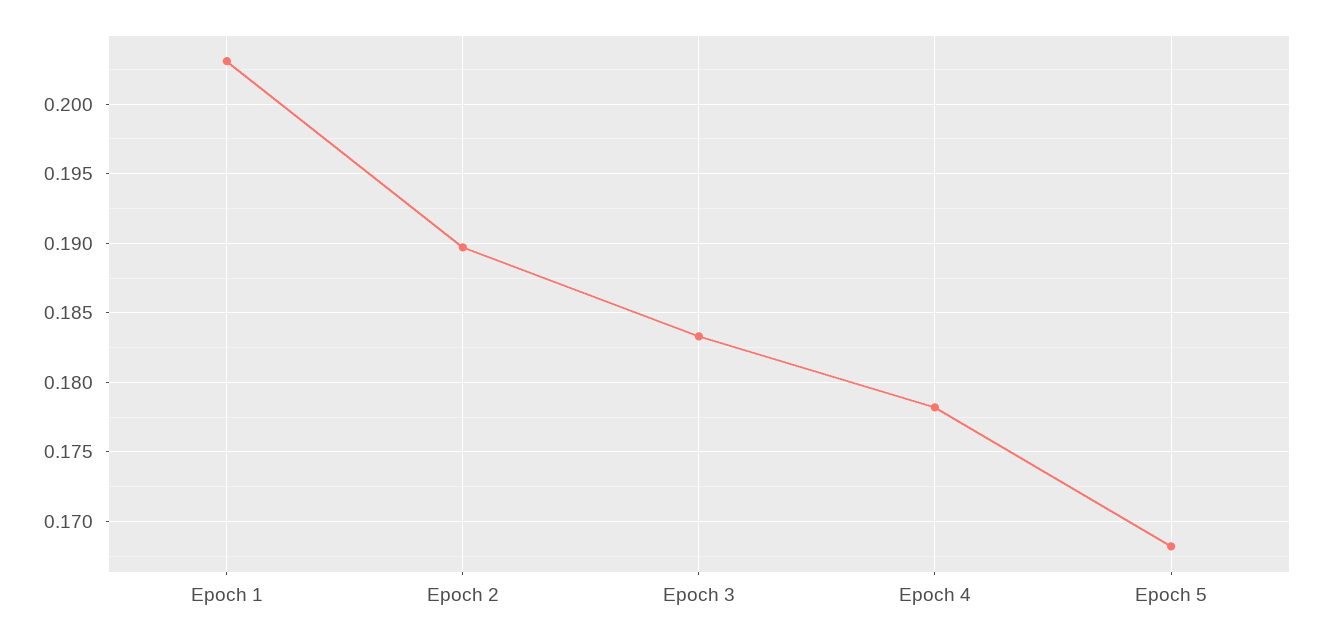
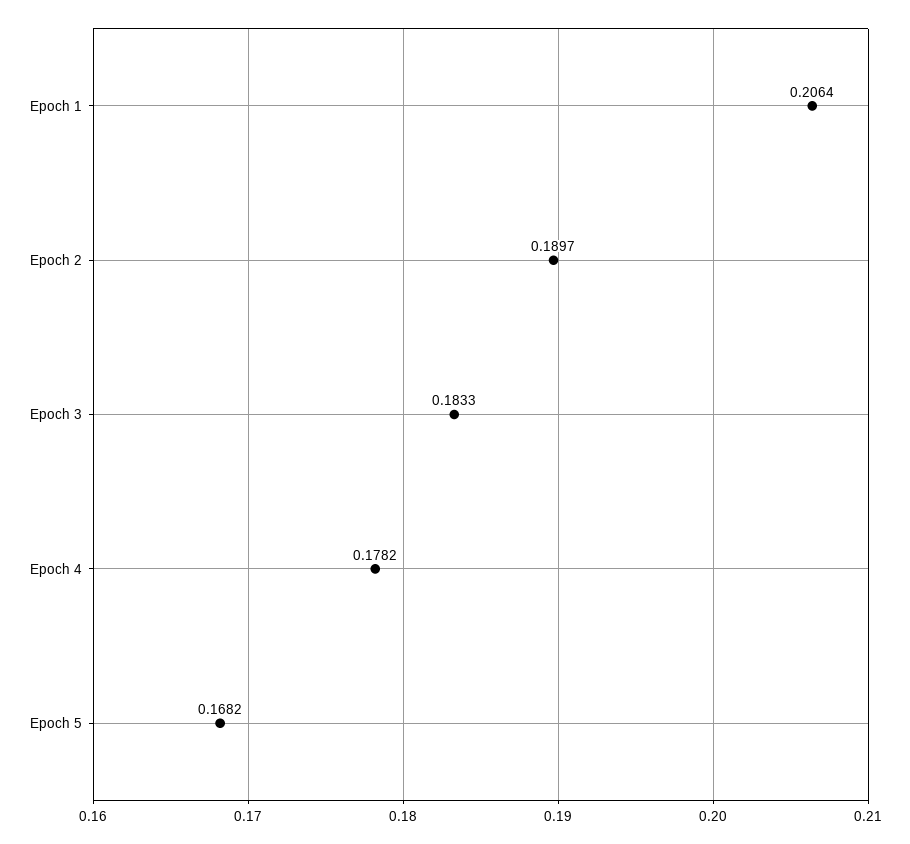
  {
-   "Epoch 1": 0.203,
+   "Epoch 1": 0.2064,
    "Epoch 2": 0.1897,
    "Epoch 3": 0.1833,
    "Epoch 4": 0.1782,
    "Epoch 5": 0.1682
  }

